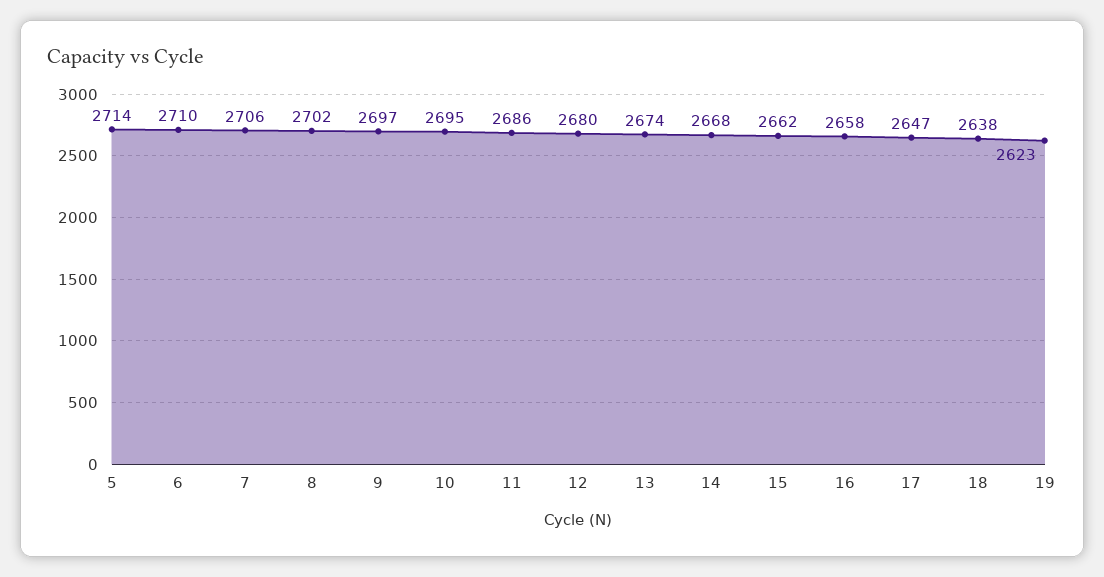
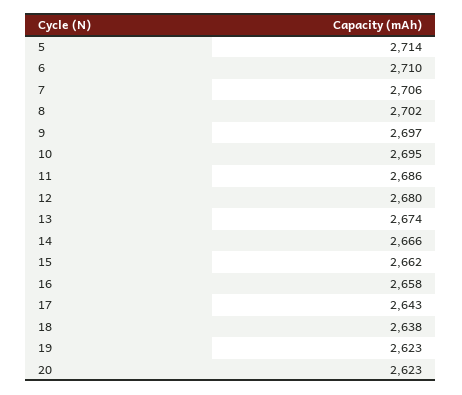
  {
    "5": 2714,
    "6": 2710,
    "7": 2706,
    "8": 2702,
    "9": 2697,
    "10": 2695,
    "11": 2686,
    "12": 2680,
    "13": 2674,
-   "14": 2668,
+   "14": 2666,
    "15": 2662,
    "16": 2658,
-   "17": 2647,
+   "17": 2643,
    "18": 2638,
-   "19": 2623
+   "19": 2623,
+   "20": 2623
  }

